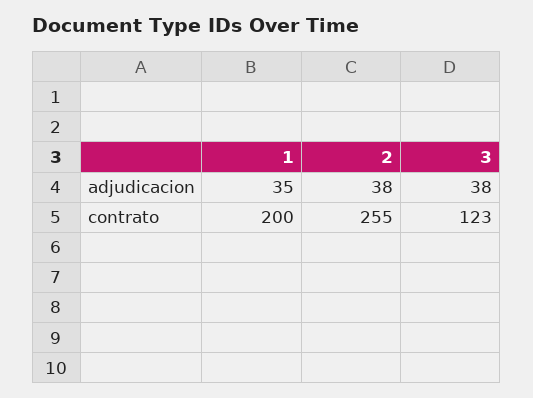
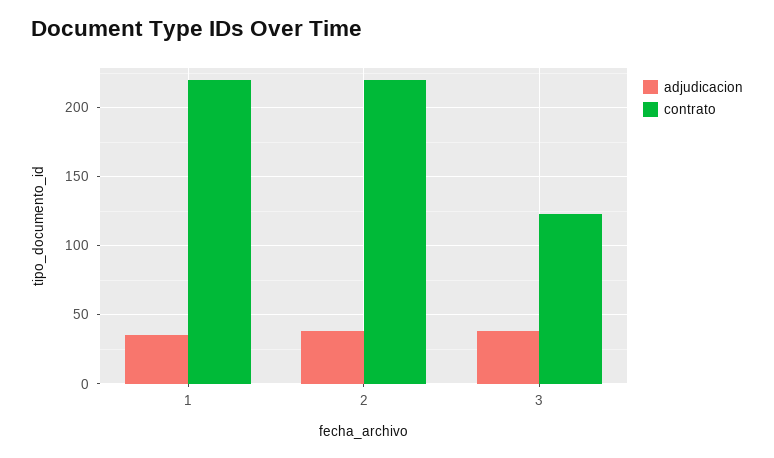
  {
    "adjudicacion": {
      "1": 35,
      "2": 38,
      "3": 38
    },
    "contrato": {
-     "1": 200,
+     "1": 220,
-     "2": 255,
+     "2": 220,
      "3": 123
    }
  }

